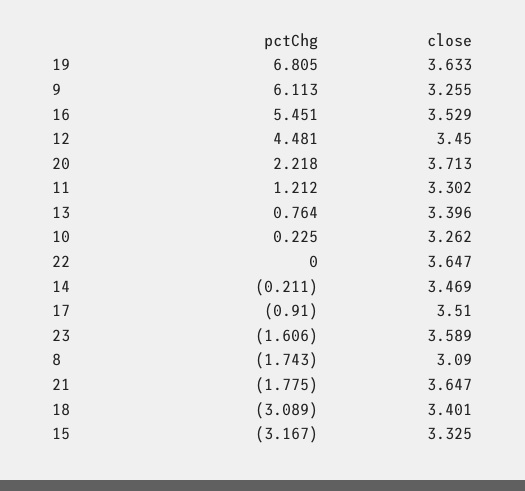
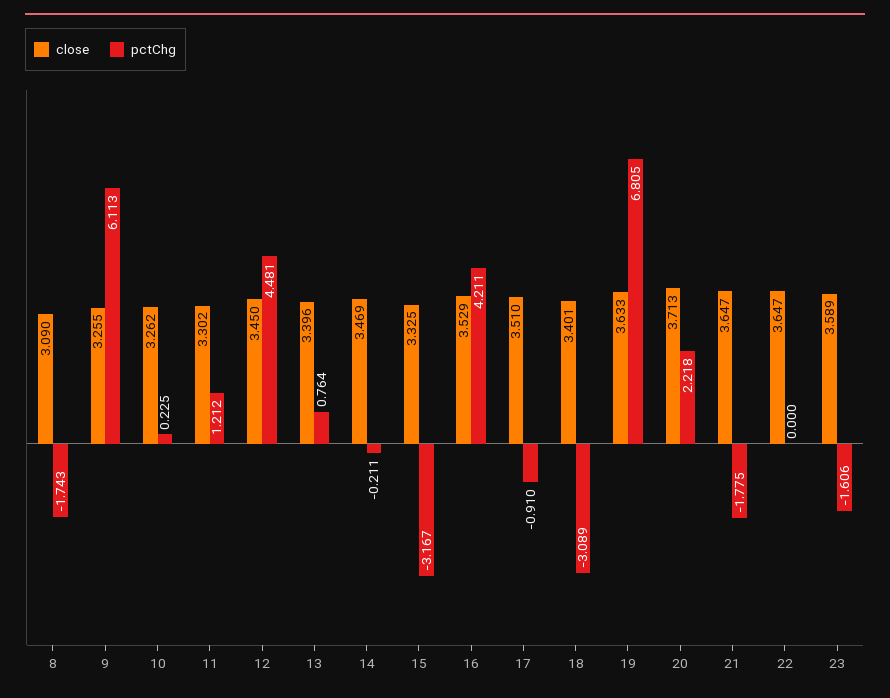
  {
    "pctChg": {
      "19": 6.805,
      "9": 6.113,
-     "16": 5.451,
+     "16": 4.211,
      "12": 4.481,
      "20": 2.218,
      "11": 1.212,
      "13": 0.764,
      "10": 0.225,
      "22": 0,
      "14": -0.211,
      "17": -0.91,
      "23": -1.606,
      "8": -1.743,
      "21": -1.775,
      "18": -3.089,
      "15": -3.167
    },
    "close": {
      "19": 3.633,
      "9": 3.255,
      "16": 3.529,
      "12": 3.45,
      "20": 3.713,
      "11": 3.302,
      "13": 3.396,
      "10": 3.262,
      "22": 3.647,
      "14": 3.469,
      "17": 3.51,
      "23": 3.589,
      "8": 3.09,
      "21": 3.647,
      "18": 3.401,
      "15": 3.325
    }
  }

